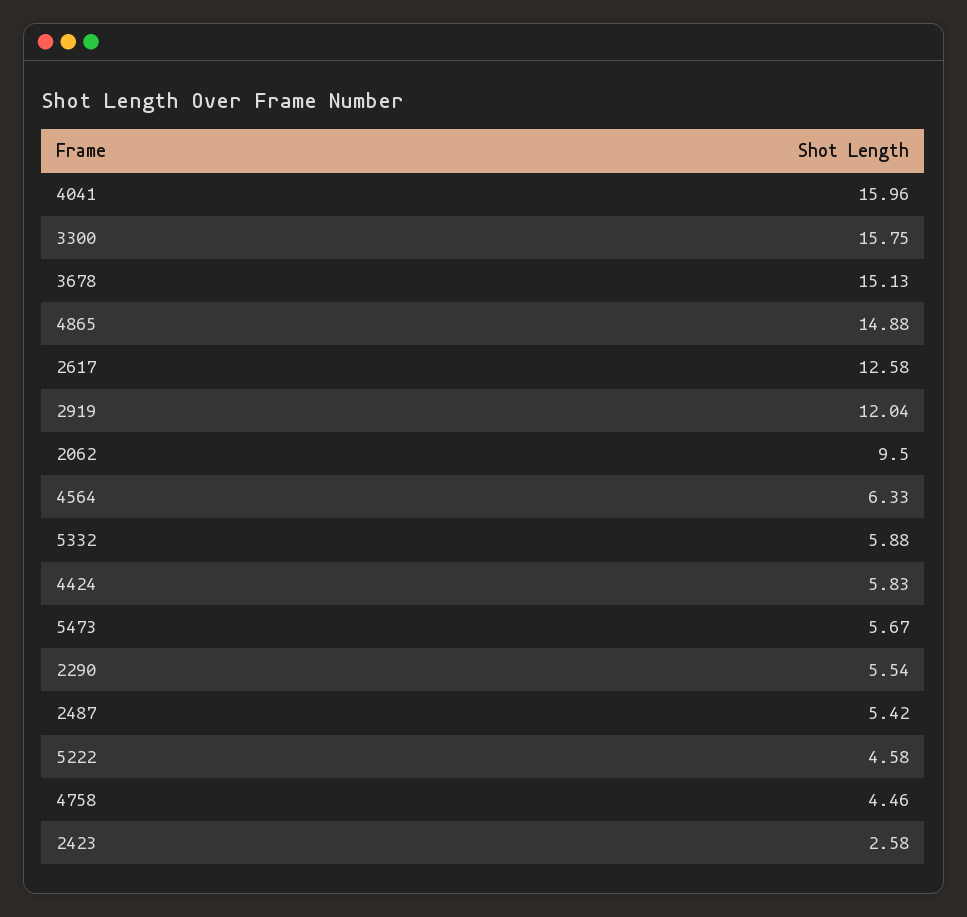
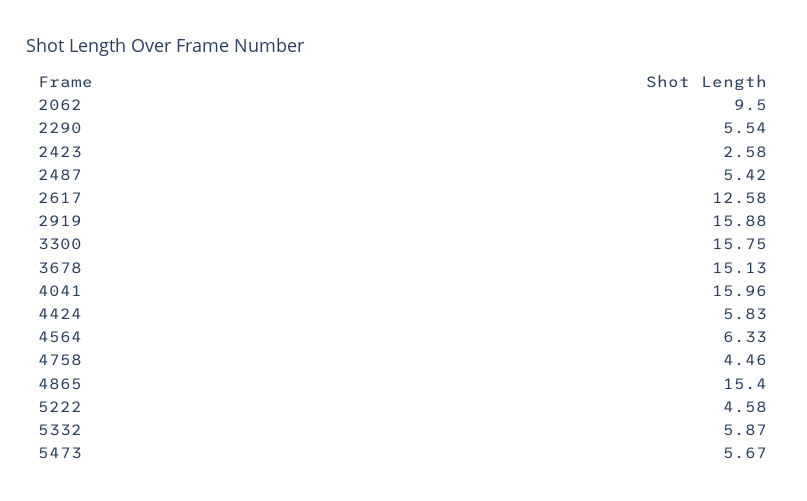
  {
    "4041": 15.96,
    "3300": 15.75,
    "3678": 15.13,
-   "4865": 14.88,
+   "4865": 15.4,
    "2617": 12.58,
-   "2919": 12.04,
+   "2919": 15.88,
    "2062": 9.5,
    "4564": 6.33,
-   "5332": 5.88,
+   "5332": 5.87,
    "4424": 5.83,
    "5473": 5.67,
    "2290": 5.54,
    "2487": 5.42,
    "5222": 4.58,
    "4758": 4.46,
    "2423": 2.58
  }

